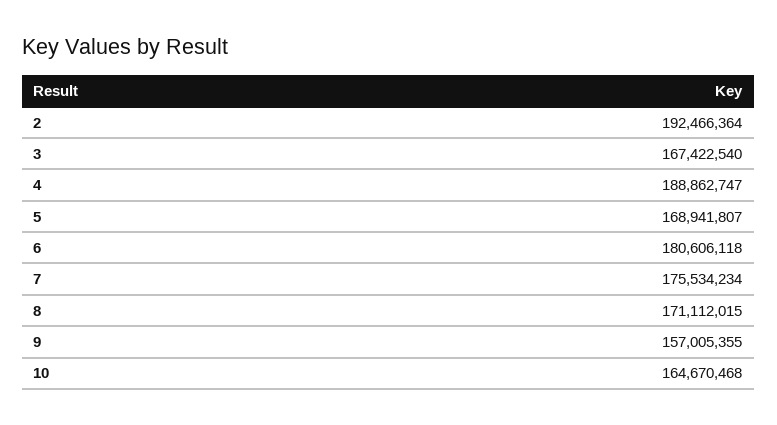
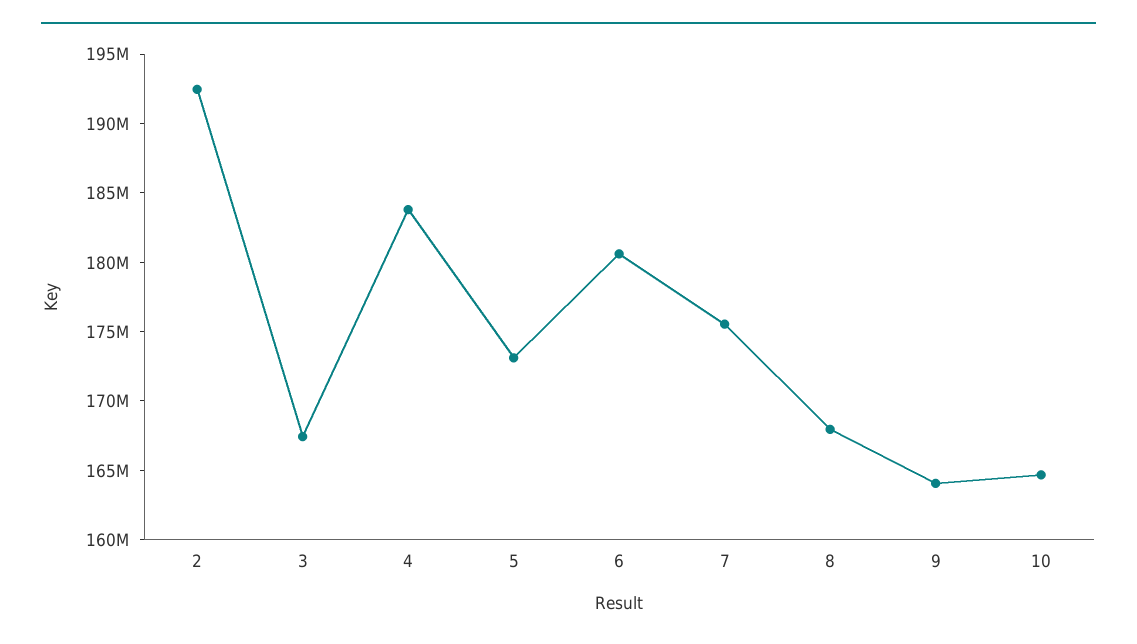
  {
    "2": 192466364,
    "3": 167422540,
-   "4": 188862747,
+   "4": 184000000,
-   "5": 168941807,
+   "5": 173000000,
    "6": 180606118,
    "7": 175534234,
-   "8": 171112015,
+   "8": 168000000,
-   "9": 157005355,
+   "9": 164000000,
    "10": 164670468
  }

